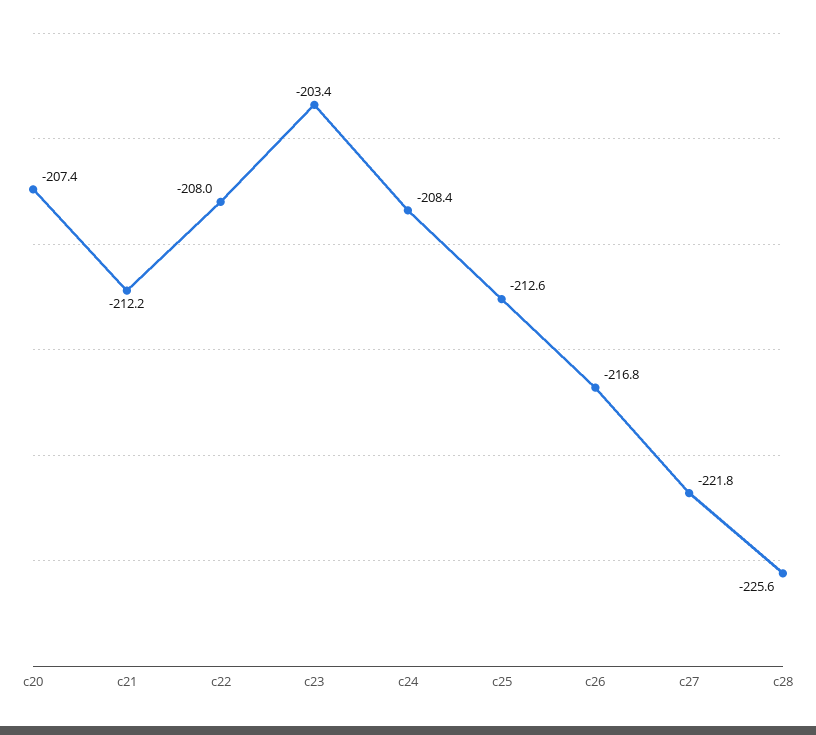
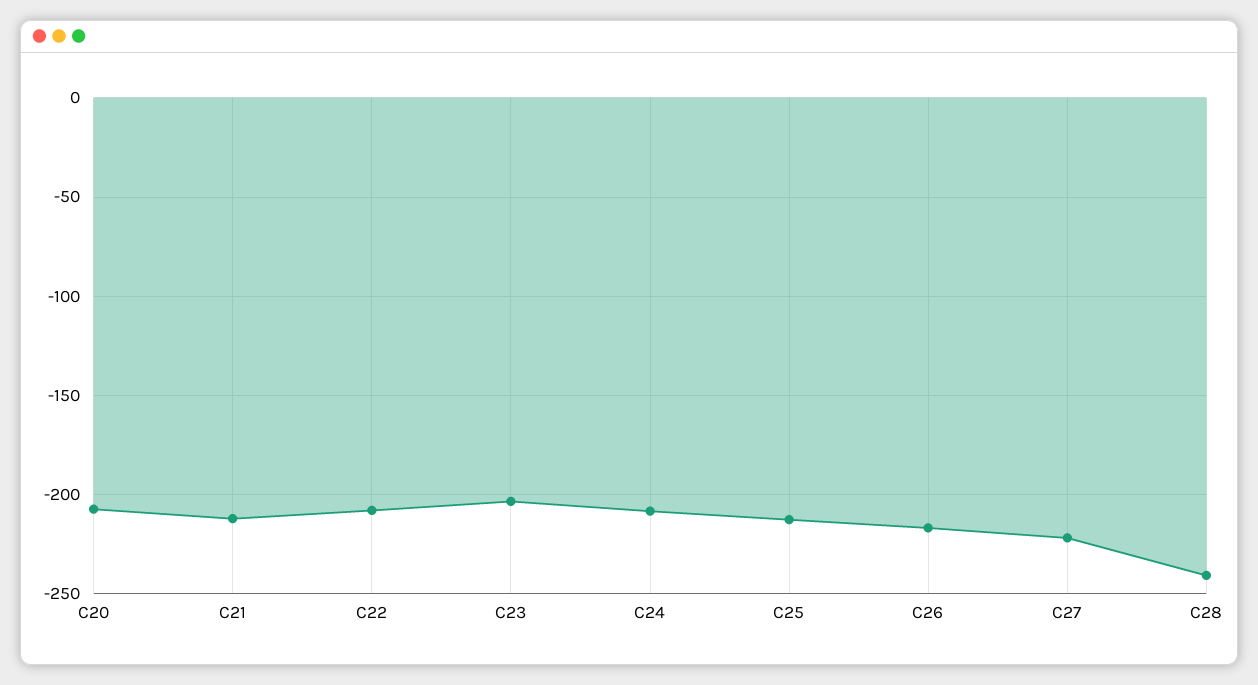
  {
    "c20": -207.4,
    "c21": -212.2,
    "c22": -208,
    "c23": -203.4,
    "c24": -208.4,
    "c25": -212.6,
    "c26": -216.8,
    "c27": -221.8,
-   "c28": -225.6
+   "c28": -240
  }

